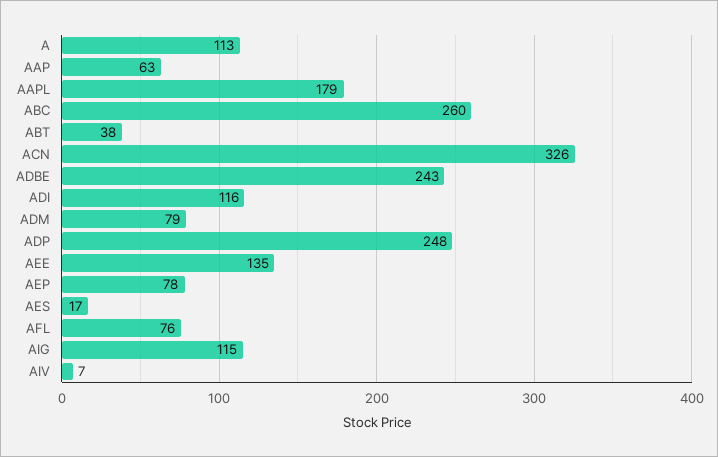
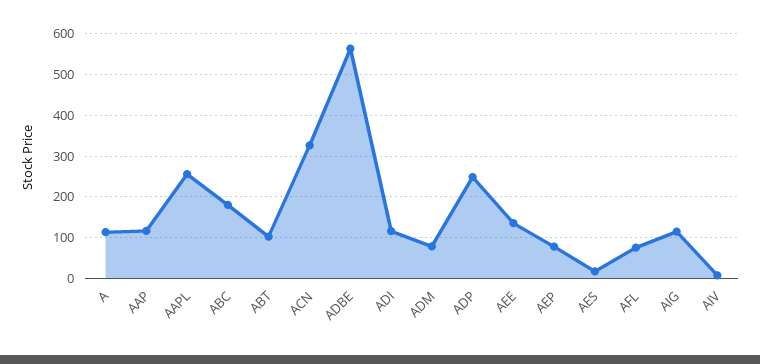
  {
    "A": 113,
-   "AAP": 63,
+   "AAP": 120,
-   "AAPL": 179,
+   "AAPL": 260,
-   "ABC": 260,
+   "ABC": 180,
-   "ABT": 38,
+   "ABT": 100,
    "ACN": 326,
-   "ADBE": 243,
+   "ADBE": 560,
    "ADI": 116,
    "ADM": 79,
    "ADP": 248,
    "AEE": 135,
    "AEP": 78,
    "AES": 17,
    "AFL": 76,
    "AIG": 115,
    "AIV": 7
  }

